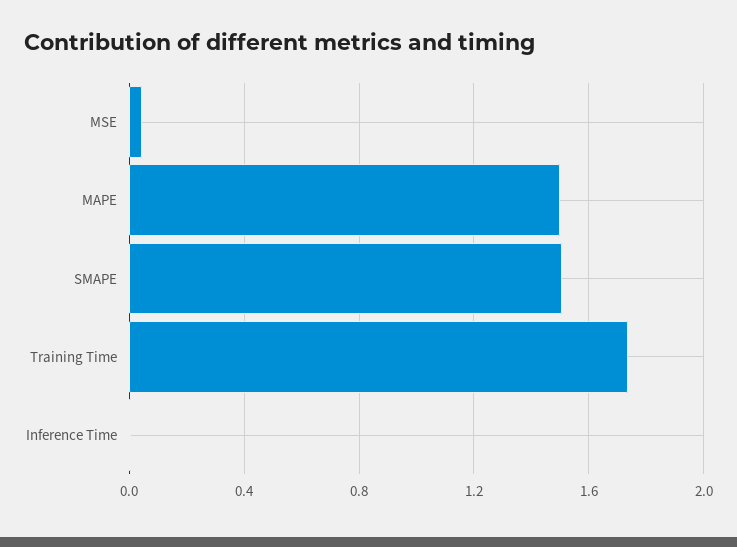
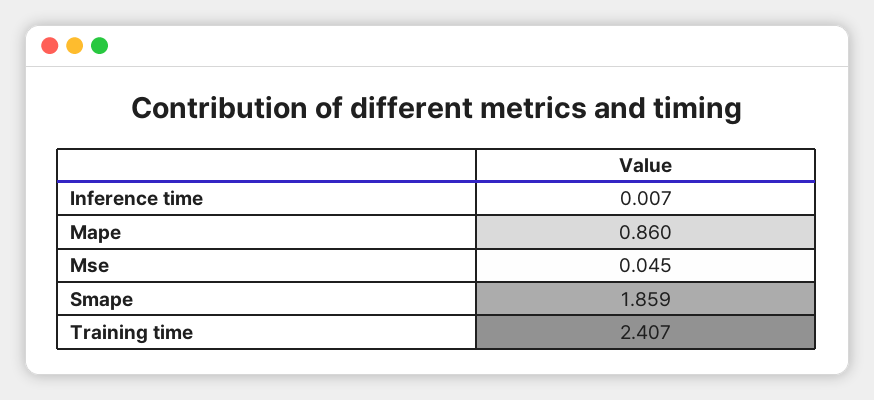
  {
    "MSE": 0.045,
-   "MAPE": 1.5,
+   "MAPE": 0.86,
-   "SMAPE": 1.5,
+   "SMAPE": 1.859,
-   "Training Time": 1.75,
+   "Training Time": 2.407,
    "Inference Time": 0.007
  }

